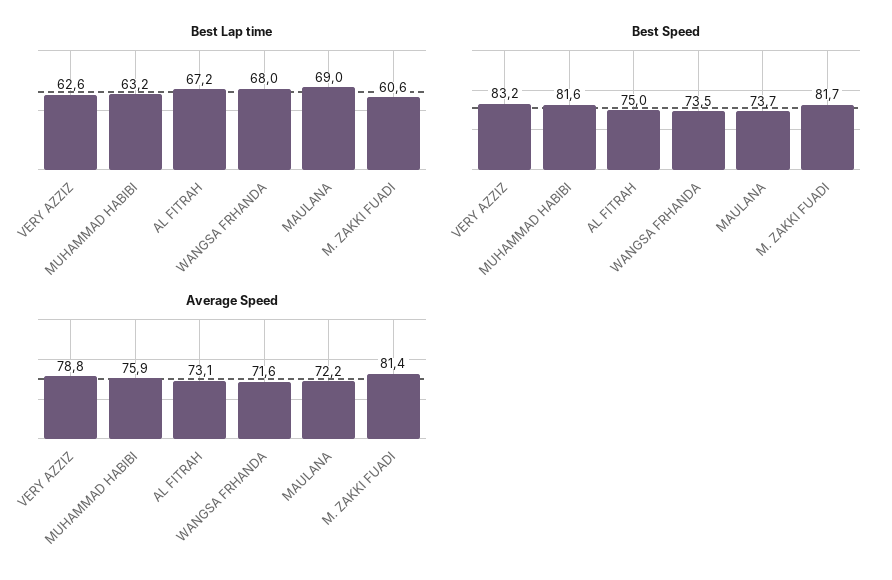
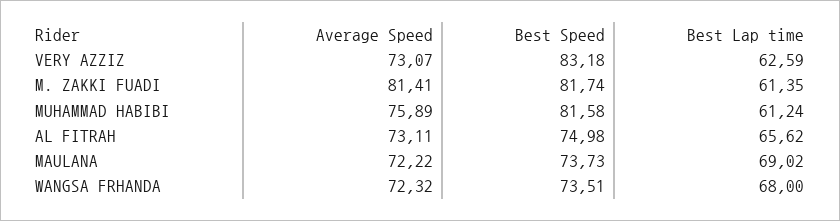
  {
    "Best Lap time": {
      "VERY AZZIZ": 62.59,
-     "MUHAMMAD HABIBI": 63.2,
+     "MUHAMMAD HABIBI": 61.24,
-     "AL FITRAH": 67.2,
+     "AL FITRAH": 65.62,
      "WANGSA FRHANDA": 68,
      "MAULANA": 69.02,
-     "M. ZAKKI FUADI": 60.6
+     "M. ZAKKI FUADI": 61.35
    },
    "Best Speed": {
      "VERY AZZIZ": 83.18,
      "MUHAMMAD HABIBI": 81.58,
      "AL FITRAH": 74.98,
      "WANGSA FRHANDA": 73.51,
      "MAULANA": 73.73,
      "M. ZAKKI FUADI": 81.74
    },
    "Average Speed": {
-     "VERY AZZIZ": 78.8,
+     "VERY AZZIZ": 73.07,
      "MUHAMMAD HABIBI": 75.89,
      "AL FITRAH": 73.11,
-     "WANGSA FRHANDA": 71.6,
+     "WANGSA FRHANDA": 72.32,
      "MAULANA": 72.22,
      "M. ZAKKI FUADI": 81.41
    }
  }

